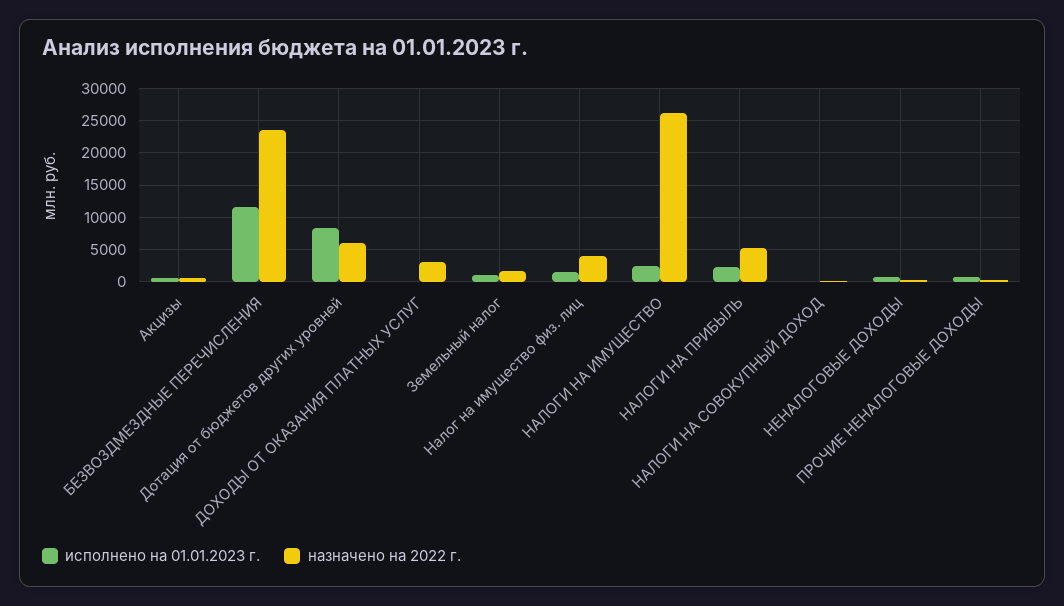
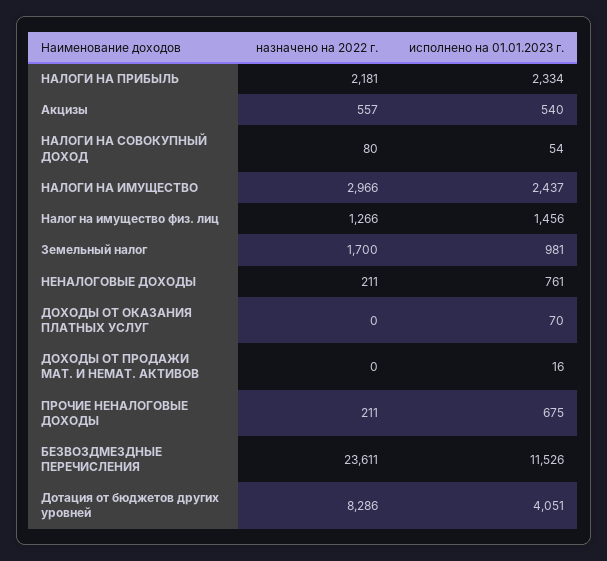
  {
    "исполнено на 01.01.2023 г.": {
      "Акцизы": 540,
      "БЕЗВОЗДМЕЗДНЫЕ ПЕРЕЧИСЛЕНИЯ": 11526,
-     "Дотация от бюджетов других уровней": 8000,
+     "Дотация от бюджетов других уровней": 4051,
      "ДОХОДЫ ОТ ОКАЗАНИЯ ПЛАТНЫХ УСЛУГ": 70,
      "Земельный налог": 981,
      "Налог на имущество физ. лиц": 1456,
      "НАЛОГИ НА ИМУЩЕСТВО": 2437,
      "НАЛОГИ НА ПРИБЫЛЬ": 2334,
      "НАЛОГИ НА СОВОКУПНЫЙ ДОХОД": 54,
      "НЕНАЛОГОВЫЕ ДОХОДЫ": 761,
-     "ПРОЧИЕ НЕНАЛОГОВЫЕ ДОХОДЫ": 675
+     "ПРОЧИЕ НЕНАЛОГОВЫЕ ДОХОДЫ": 675,
+     "ДОХОДЫ ОТ ПРОДАЖИ МАТ. И НЕМАТ. АКТИВОВ": 16
    },
    "назначено на 2022 г.": {
      "Акцизы": 557,
      "БЕЗВОЗДМЕЗДНЫЕ ПЕРЕЧИСЛЕНИЯ": 23611,
-     "Дотация от бюджетов других уровней": 6000,
+     "Дотация от бюджетов других уровней": 8286,
-     "ДОХОДЫ ОТ ОКАЗАНИЯ ПЛАТНЫХ УСЛУГ": 3000,
+     "ДОХОДЫ ОТ ОКАЗАНИЯ ПЛАТНЫХ УСЛУГ": 0,
      "Земельный налог": 1700,
-     "Налог на имущество физ. лиц": 4000,
+     "Налог на имущество физ. лиц": 1266,
-     "НАЛОГИ НА ИМУЩЕСТВО": 26000,
+     "НАЛОГИ НА ИМУЩЕСТВО": 2966,
-     "НАЛОГИ НА ПРИБЫЛЬ": 5000,
+     "НАЛОГИ НА ПРИБЫЛЬ": 2181,
      "НАЛОГИ НА СОВОКУПНЫЙ ДОХОД": 80,
      "НЕНАЛОГОВЫЕ ДОХОДЫ": 211,
-     "ПРОЧИЕ НЕНАЛОГОВЫЕ ДОХОДЫ": 211
+     "ПРОЧИЕ НЕНАЛОГОВЫЕ ДОХОДЫ": 211,
+     "ДОХОДЫ ОТ ПРОДАЖИ МАТ. И НЕМАТ. АКТИВОВ": 0
    }
  }

